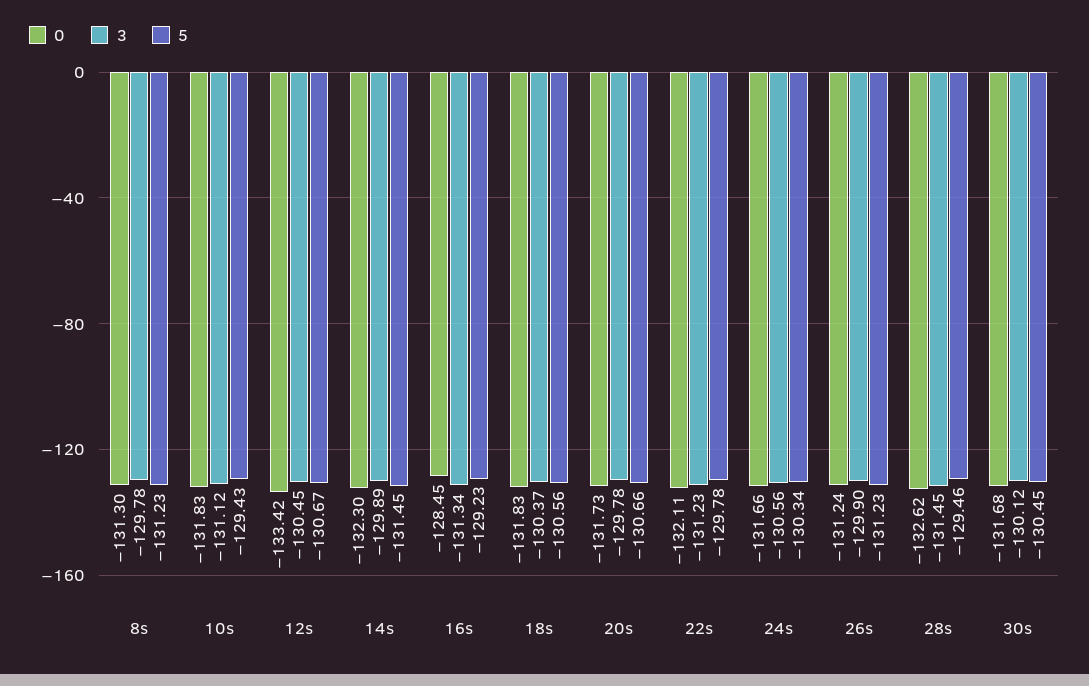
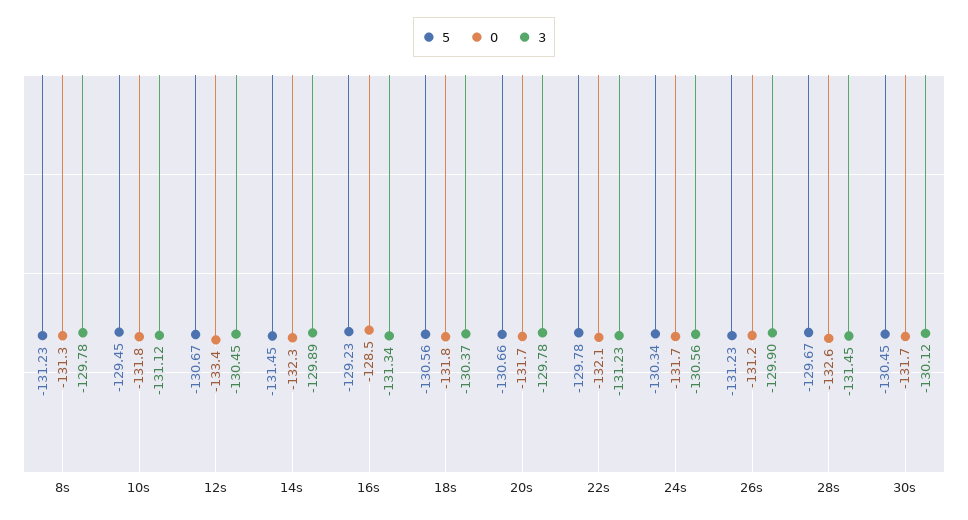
  {
    "0": {
      "8s": -131.3,
      "10s": -131.83,
      "12s": -133.42,
      "14s": -132.3,
      "16s": -128.45,
      "18s": -131.83,
      "20s": -131.73,
      "22s": -132.11,
      "24s": -131.66,
      "26s": -131.24,
      "28s": -132.62,
      "30s": -131.68
    },
    "3": {
      "8s": -129.78,
      "10s": -131.12,
      "12s": -130.45,
      "14s": -129.89,
      "16s": -131.34,
      "18s": -130.37,
      "20s": -129.78,
      "22s": -131.23,
      "24s": -130.56,
      "26s": -129.9,
      "28s": -131.45,
      "30s": -130.12
    },
    "5": {
      "8s": -131.23,
-     "10s": -129.43,
+     "10s": -129.45,
      "12s": -130.67,
      "14s": -131.45,
      "16s": -129.23,
      "18s": -130.56,
      "20s": -130.66,
      "22s": -129.78,
      "24s": -130.34,
      "26s": -131.23,
-     "28s": -129.46,
+     "28s": -129.67,
      "30s": -130.45
    }
  }

